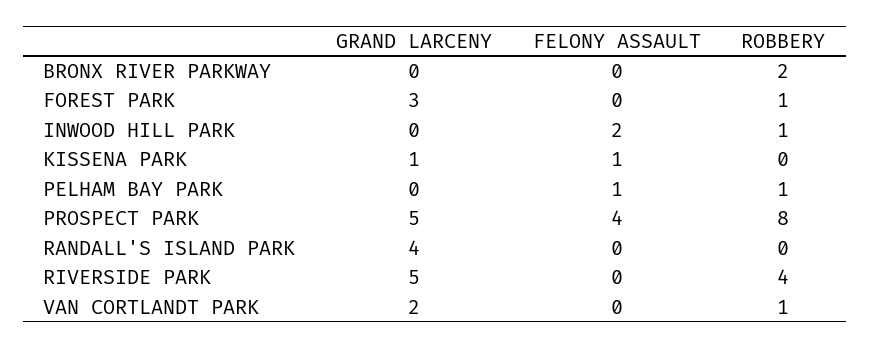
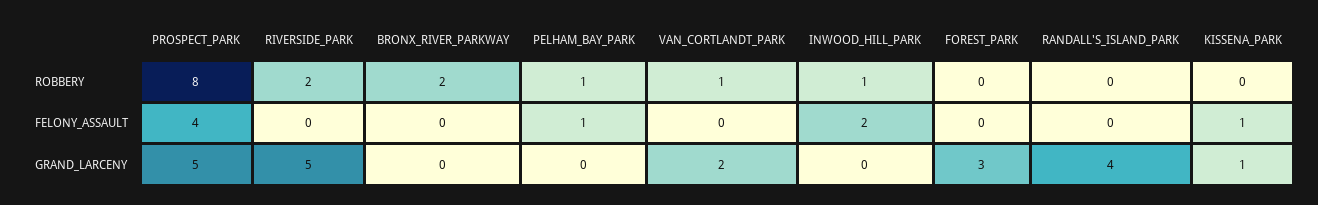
  {
    "GRAND LARCENY": {
      "BRONX RIVER PARKWAY": 0,
      "FOREST PARK": 3,
      "INWOOD HILL PARK": 0,
      "KISSENA PARK": 1,
      "PELHAM BAY PARK": 0,
      "PROSPECT PARK": 5,
      "RANDALL'S ISLAND PARK": 4,
      "RIVERSIDE PARK": 5,
      "VAN CORTLANDT PARK": 2
    },
    "FELONY ASSAULT": {
      "BRONX RIVER PARKWAY": 0,
      "FOREST PARK": 0,
      "INWOOD HILL PARK": 2,
      "KISSENA PARK": 1,
      "PELHAM BAY PARK": 1,
      "PROSPECT PARK": 4,
      "RANDALL'S ISLAND PARK": 0,
      "RIVERSIDE PARK": 0,
      "VAN CORTLANDT PARK": 0
    },
    "ROBBERY": {
      "BRONX RIVER PARKWAY": 2,
-     "FOREST PARK": 1,
+     "FOREST PARK": 0,
      "INWOOD HILL PARK": 1,
      "KISSENA PARK": 0,
      "PELHAM BAY PARK": 1,
      "PROSPECT PARK": 8,
      "RANDALL'S ISLAND PARK": 0,
-     "RIVERSIDE PARK": 4,
+     "RIVERSIDE PARK": 2,
      "VAN CORTLANDT PARK": 1
    }
  }

